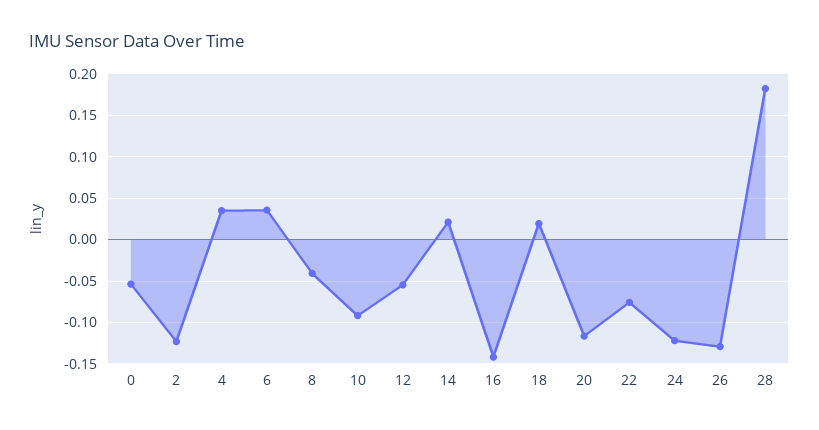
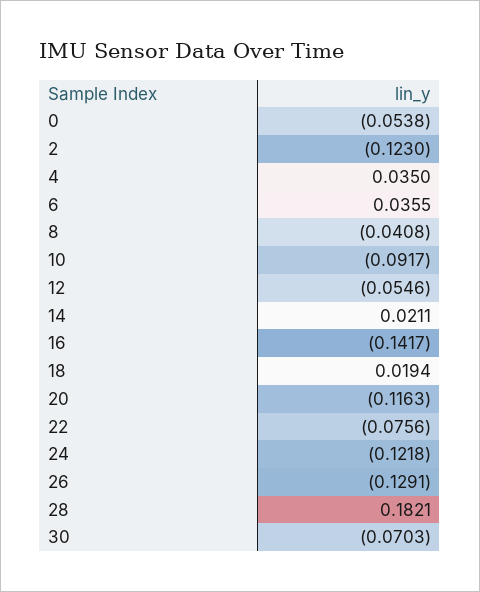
  {
    "0": -0.0538,
    "2": -0.123,
    "4": 0.035,
    "6": 0.0355,
    "8": -0.0408,
    "10": -0.0917,
    "12": -0.0546,
    "14": 0.0211,
    "16": -0.1417,
    "18": 0.0194,
    "20": -0.1163,
    "22": -0.0756,
    "24": -0.1218,
    "26": -0.1291,
-   "28": 0.1821
+   "28": 0.1821,
+   "30": -0.0703
  }

